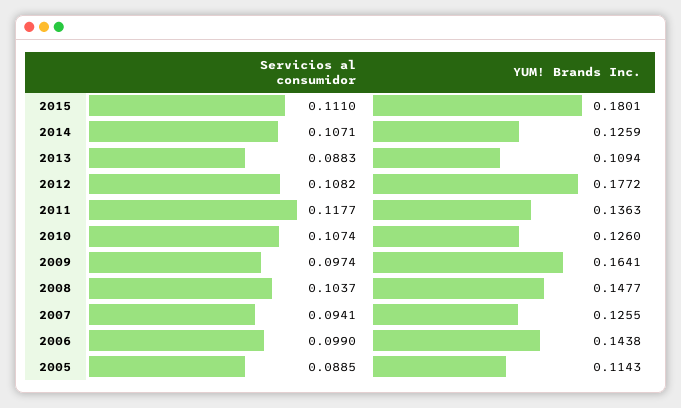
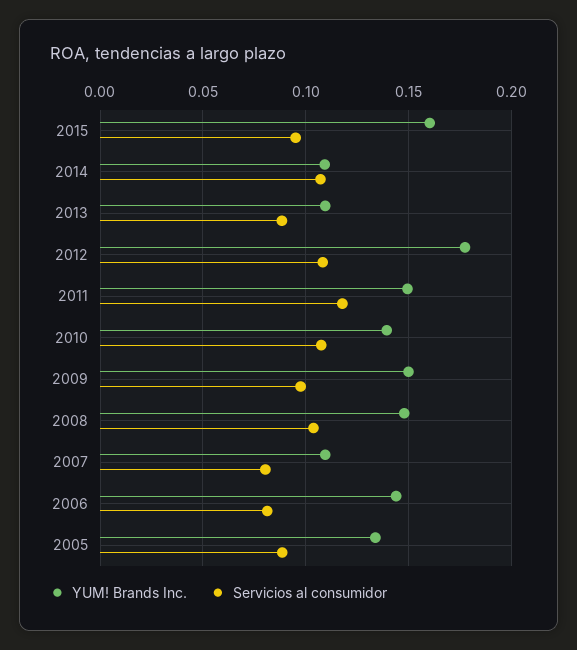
  {
    "Servicios al consumidor": {
-     "2015": 0.111,
+     "2015": 0.095,
      "2014": 0.1071,
      "2013": 0.0883,
      "2012": 0.1082,
      "2011": 0.1177,
      "2010": 0.1074,
      "2009": 0.0974,
      "2008": 0.1037,
-     "2007": 0.0941,
+     "2007": 0.08,
-     "2006": 0.099,
+     "2006": 0.08,
      "2005": 0.0885
    },
    "YUM! Brands Inc.": {
-     "2015": 0.1801,
+     "2015": 0.16,
-     "2014": 0.1259,
+     "2014": 0.11,
      "2013": 0.1094,
      "2012": 0.1772,
-     "2011": 0.1363,
+     "2011": 0.15,
-     "2010": 0.126,
+     "2010": 0.14,
-     "2009": 0.1641,
+     "2009": 0.15,
      "2008": 0.1477,
-     "2007": 0.1255,
+     "2007": 0.11,
      "2006": 0.1438,
-     "2005": 0.1143
+     "2005": 0.135
    }
  }

